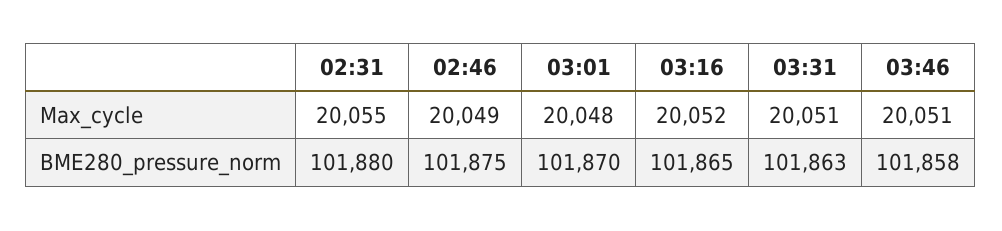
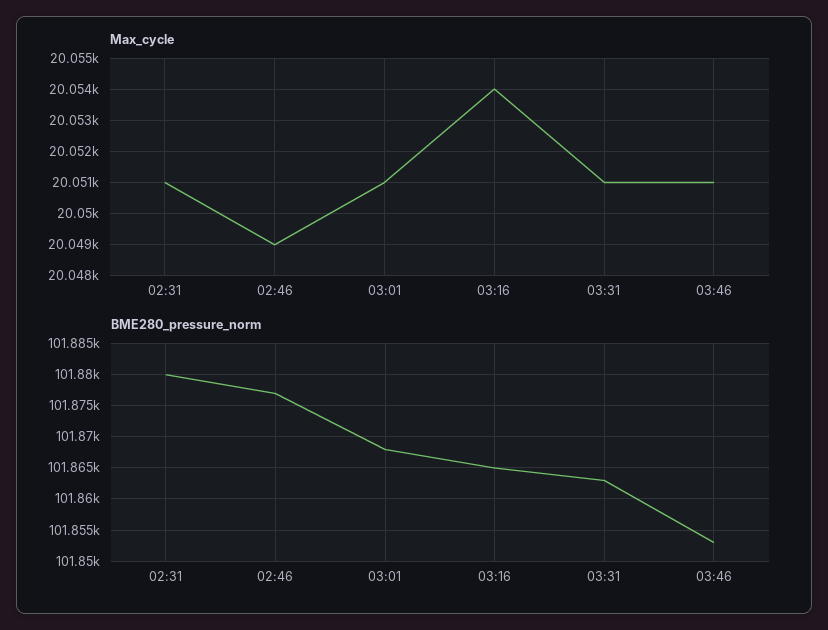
  {
    "Max_cycle": {
-     "02:31": 20055,
+     "02:31": 20051,
      "02:46": 20049,
-     "03:01": 20048,
+     "03:01": 20051,
-     "03:16": 20052,
+     "03:16": 20054,
      "03:31": 20051,
      "03:46": 20051
    },
    "BME280_pressure_norm": {
      "02:31": 101880,
-     "02:46": 101875,
+     "02:46": 101877,
-     "03:01": 101870,
+     "03:01": 101868,
      "03:16": 101865,
      "03:31": 101863,
-     "03:46": 101858
+     "03:46": 101853
    }
  }

